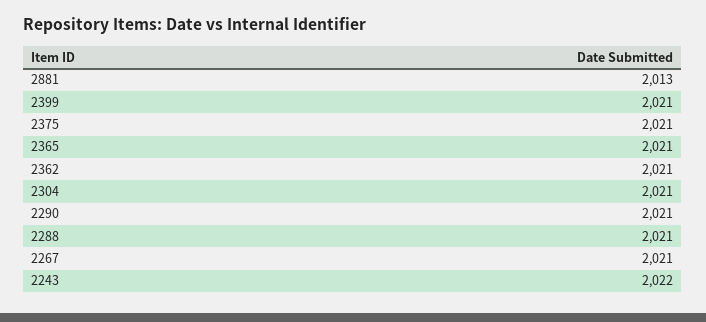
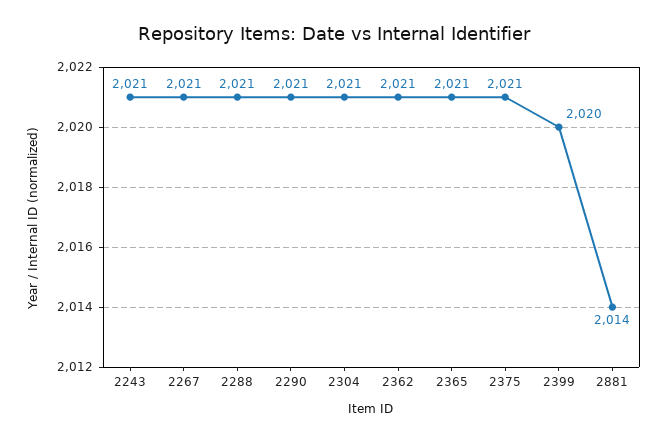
  {
-   "2881": 2013,
+   "2881": 2014,
-   "2399": 2021,
+   "2399": 2020,
    "2375": 2021,
    "2365": 2021,
    "2362": 2021,
    "2304": 2021,
    "2290": 2021,
    "2288": 2021,
    "2267": 2021,
-   "2243": 2022
+   "2243": 2021
  }

